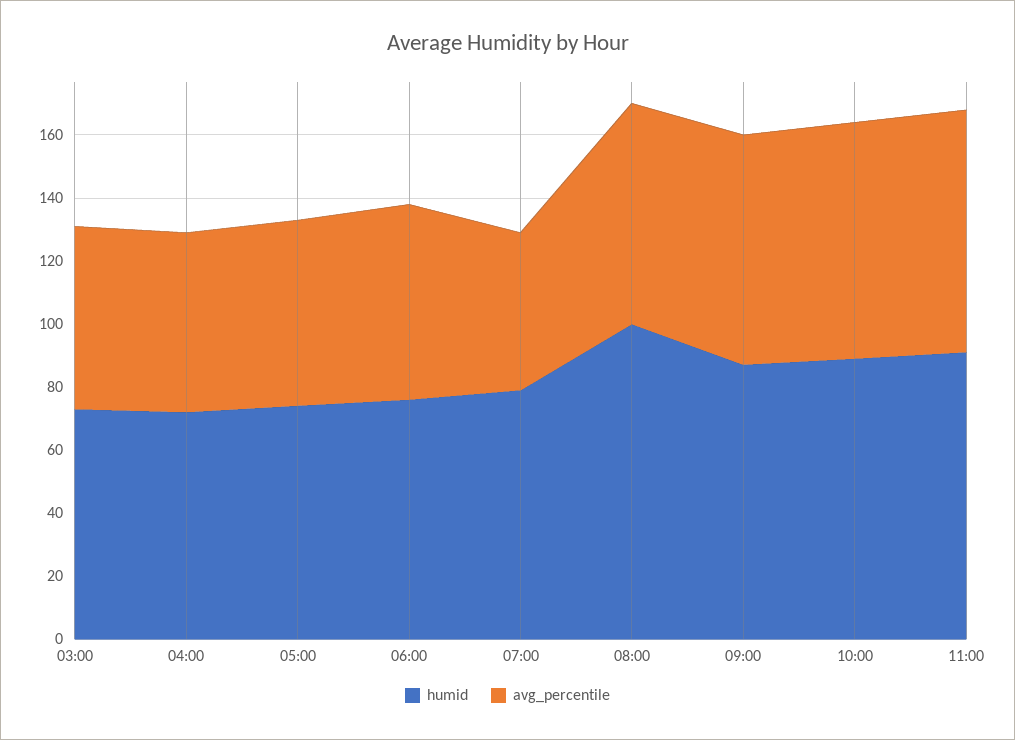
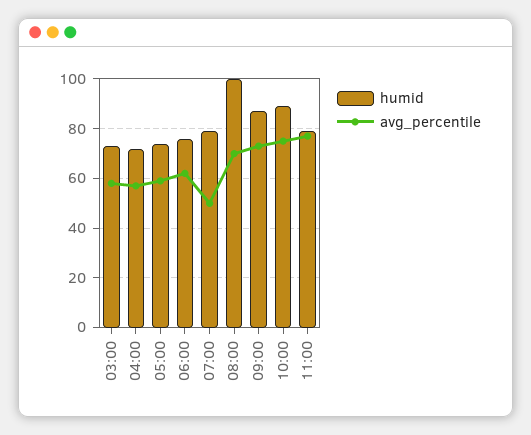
  {
    "humid": {
      "03:00": 75,
      "04:00": 70,
      "05:00": 75,
      "06:00": 75,
      "07:00": 80,
      "08:00": 100,
      "09:00": 85,
      "10:00": 90,
-     "11:00": 90
+     "11:00": 80
    },
    "avg_percentile": {
      "03:00": 60,
      "04:00": 55,
      "05:00": 60,
      "06:00": 60,
      "07:00": 50,
      "08:00": 70,
      "09:00": 75,
      "10:00": 75,
      "11:00": 75
    }
  }

